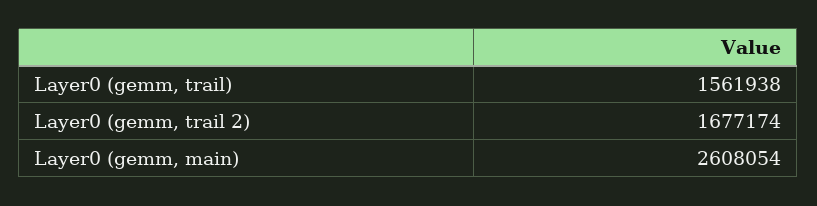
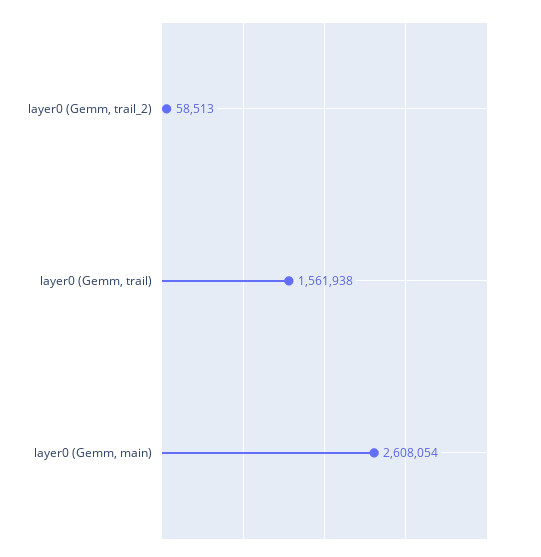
  {
    "Layer0 (gemm, trail)": 1561938,
-   "Layer0 (gemm, trail 2)": 1677174,
+   "Layer0 (gemm, trail 2)": 58513,
    "Layer0 (gemm, main)": 2608054
  }

